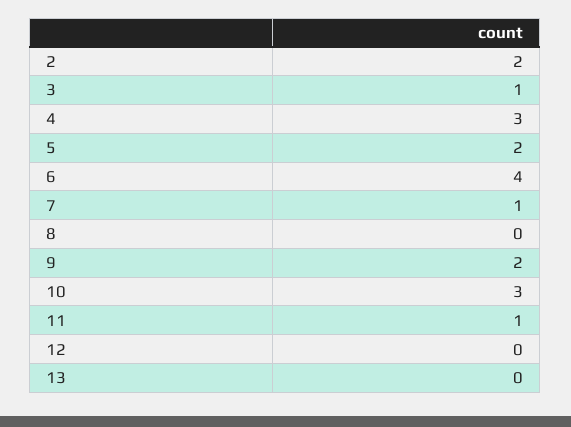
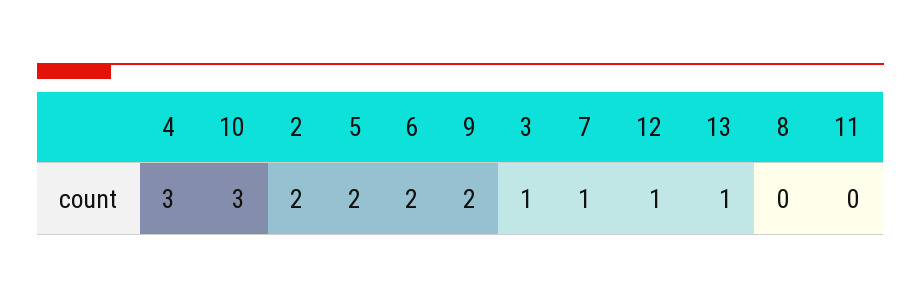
  {
    "2": 2,
    "3": 1,
    "4": 3,
    "5": 2,
-   "6": 4,
+   "6": 2,
    "7": 1,
    "8": 0,
    "9": 2,
    "10": 3,
-   "11": 1,
+   "11": 0,
-   "12": 0,
+   "12": 1,
-   "13": 0
+   "13": 1
  }

